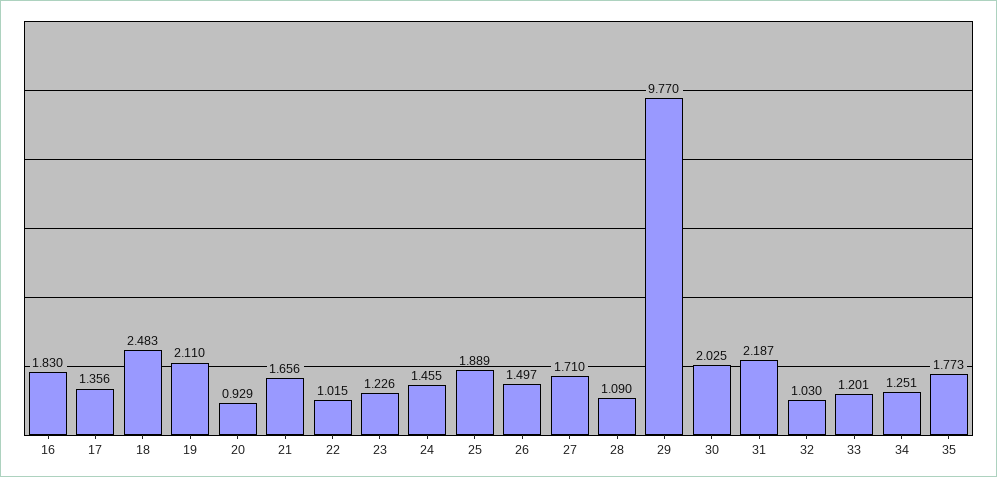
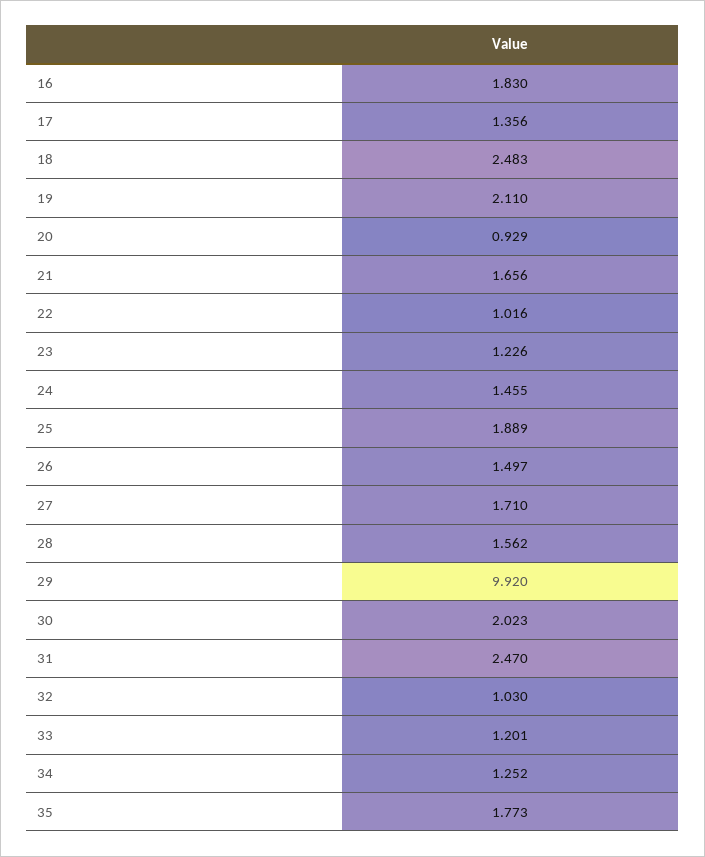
  {
    "16": 1.83,
    "17": 1.356,
    "18": 2.483,
    "19": 2.11,
    "20": 0.929,
    "21": 1.656,
-   "22": 1.015,
+   "22": 1.016,
    "23": 1.226,
    "24": 1.455,
    "25": 1.889,
    "26": 1.497,
    "27": 1.71,
-   "28": 1.09,
+   "28": 1.562,
-   "29": 9.77,
+   "29": 9.92,
-   "30": 2.025,
+   "30": 2.023,
-   "31": 2.187,
+   "31": 2.47,
    "32": 1.03,
    "33": 1.201,
-   "34": 1.251,
+   "34": 1.252,
    "35": 1.773
  }

